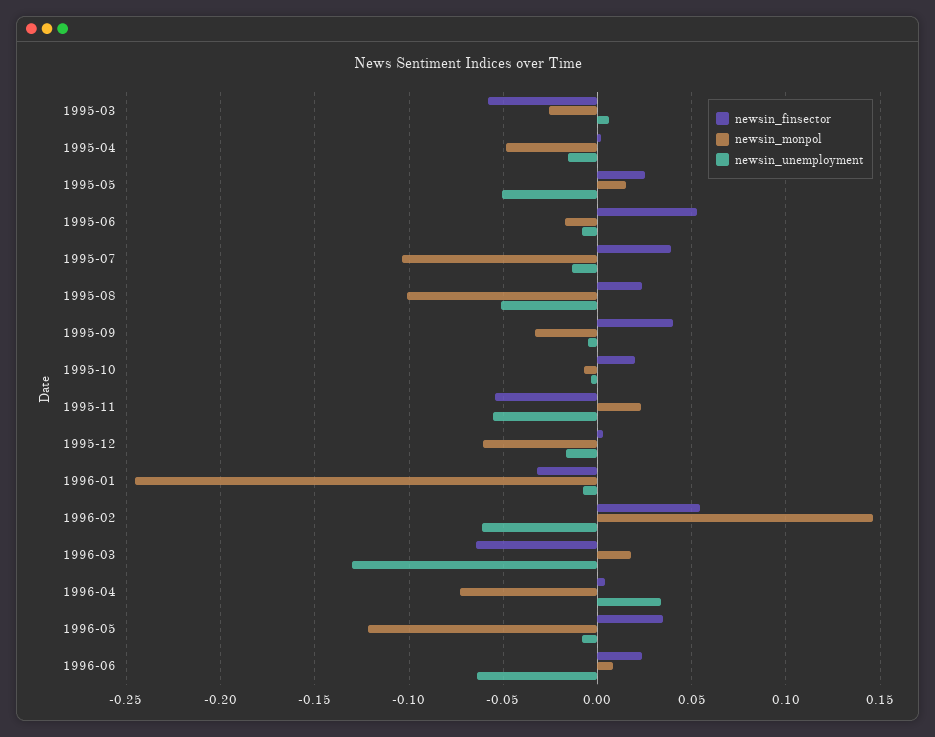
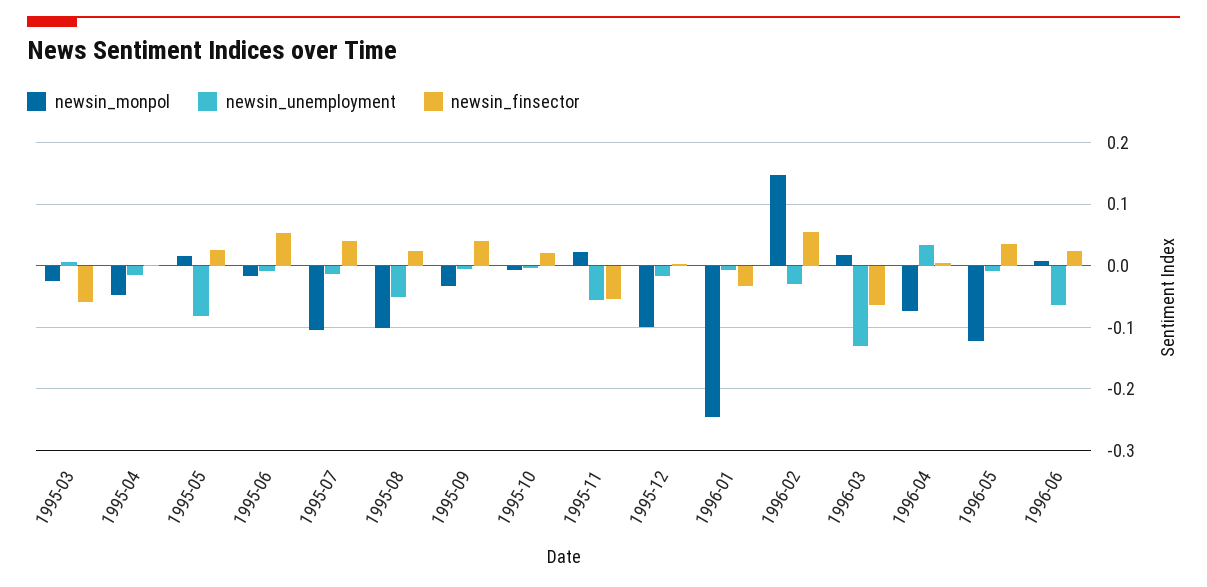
  {
    "newsin_finsector": {
      "1995-03": -0.06,
      "1995-04": 0,
      "1995-05": 0.025,
      "1995-06": 0.055,
      "1995-07": 0.04,
      "1995-08": 0.025,
      "1995-09": 0.04,
      "1995-10": 0.02,
      "1995-11": -0.055,
      "1995-12": 0.005,
      "1996-01": -0.03,
      "1996-02": 0.055,
      "1996-03": -0.065,
      "1996-04": 0.005,
      "1996-05": 0.035,
      "1996-06": 0.025
    },
    "newsin_monpol": {
      "1995-03": -0.025,
      "1995-04": -0.05,
      "1995-05": 0.015,
      "1995-06": -0.015,
      "1995-07": -0.105,
      "1995-08": -0.1,
      "1995-09": -0.035,
      "1995-10": -0.005,
      "1995-11": 0.025,
-     "1995-12": -0.06,
+     "1995-12": -0.1,
      "1996-01": -0.245,
      "1996-02": 0.145,
      "1996-03": 0.02,
      "1996-04": -0.075,
      "1996-05": -0.12,
      "1996-06": 0.01
    },
    "newsin_unemployment": {
      "1995-03": 0.005,
      "1995-04": -0.015,
-     "1995-05": -0.05,
+     "1995-05": -0.08,
      "1995-06": -0.01,
      "1995-07": -0.015,
      "1995-08": -0.05,
      "1995-09": -0.005,
      "1995-10": -0.005,
      "1995-11": -0.055,
      "1995-12": -0.015,
      "1996-01": -0.01,
-     "1996-02": -0.06,
+     "1996-02": -0.03,
      "1996-03": -0.13,
      "1996-04": 0.035,
      "1996-05": -0.01,
      "1996-06": -0.065
    }
  }

